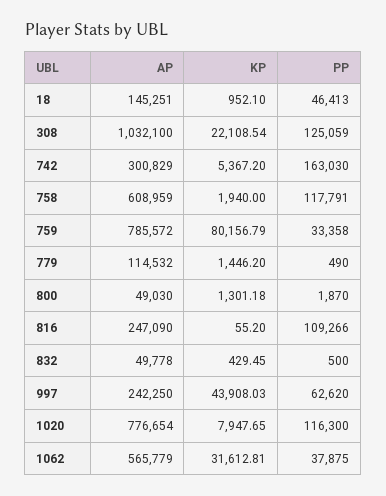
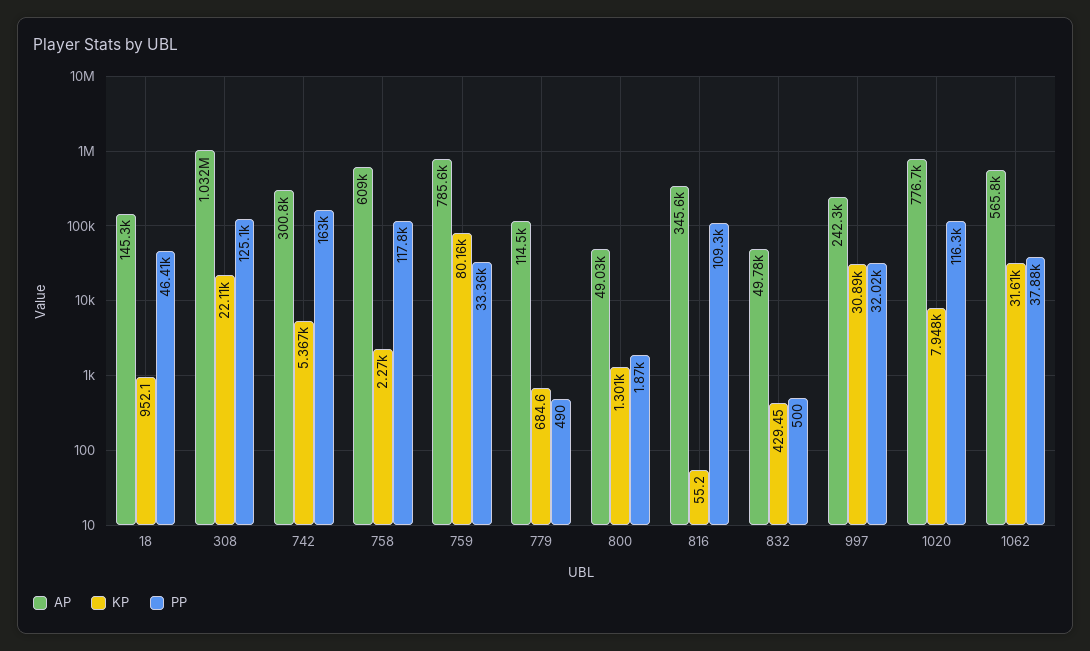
  {
    "AP": {
      "18": 145251,
      "308": 1032100,
      "742": 300829,
      "758": 608959,
      "759": 785572,
      "779": 114532,
      "800": 49030,
-     "816": 247090,
+     "816": 345600,
      "832": 49778,
      "997": 242250,
      "1020": 776654,
      "1062": 565779
    },
    "KP": {
      "18": 952.1,
      "308": 22108.54,
      "742": 5367.2,
-     "758": 1940,
+     "758": 2270,
      "759": 80156.79,
-     "779": 1446.2,
+     "779": 684.6,
      "800": 1301.18,
      "816": 55.2,
      "832": 429.45,
-     "997": 43908.03,
+     "997": 30890,
      "1020": 7947.65,
      "1062": 31612.81
    },
    "PP": {
      "18": 46413,
      "308": 125059,
      "742": 163030,
      "758": 117791,
      "759": 33358,
      "779": 490,
      "800": 1870,
      "816": 109266,
      "832": 500,
-     "997": 62620,
+     "997": 32020,
      "1020": 116300,
      "1062": 37875
    }
  }

